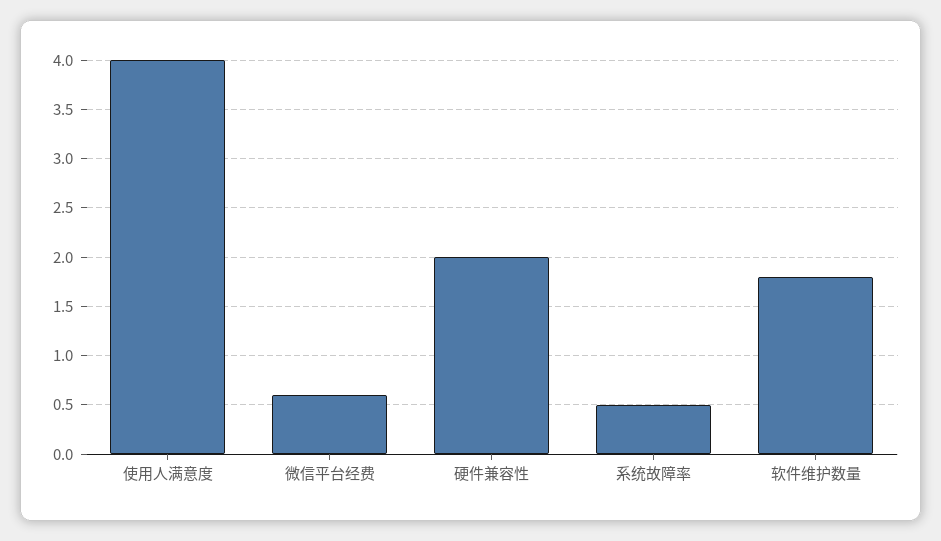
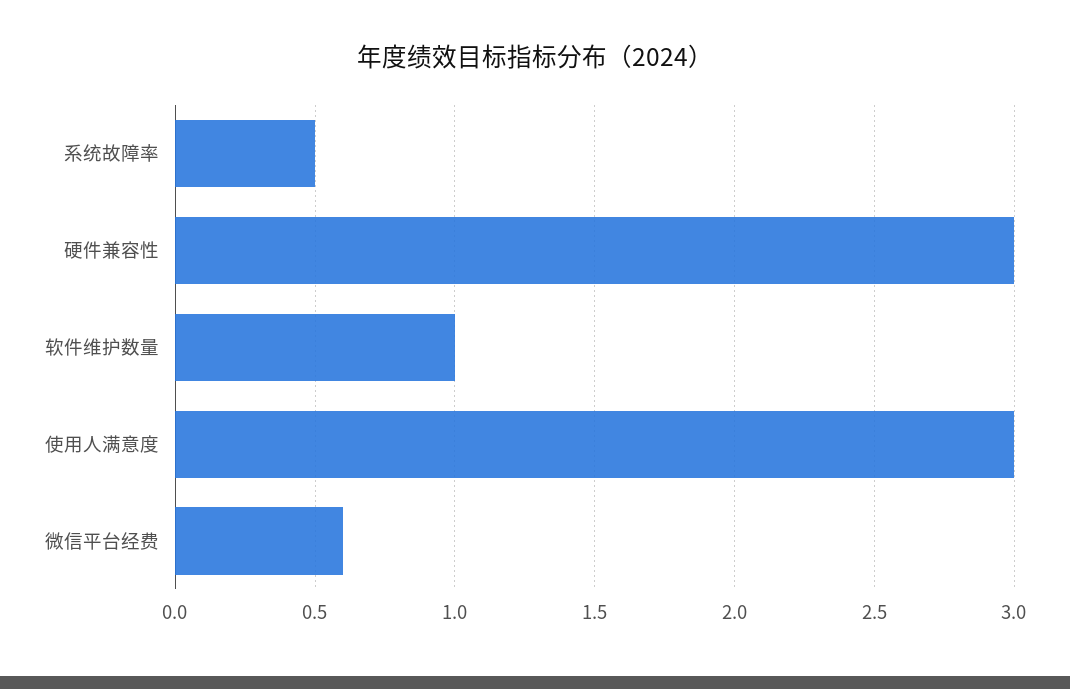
  {
-   "使用人满意度": 4,
+   "使用人满意度": 3,
    "微信平台经费": 0.6,
-   "硬件兼容性": 2,
+   "硬件兼容性": 3,
    "系统故障率": 0.5,
-   "软件维护数量": 1.8
+   "软件维护数量": 1
  }

